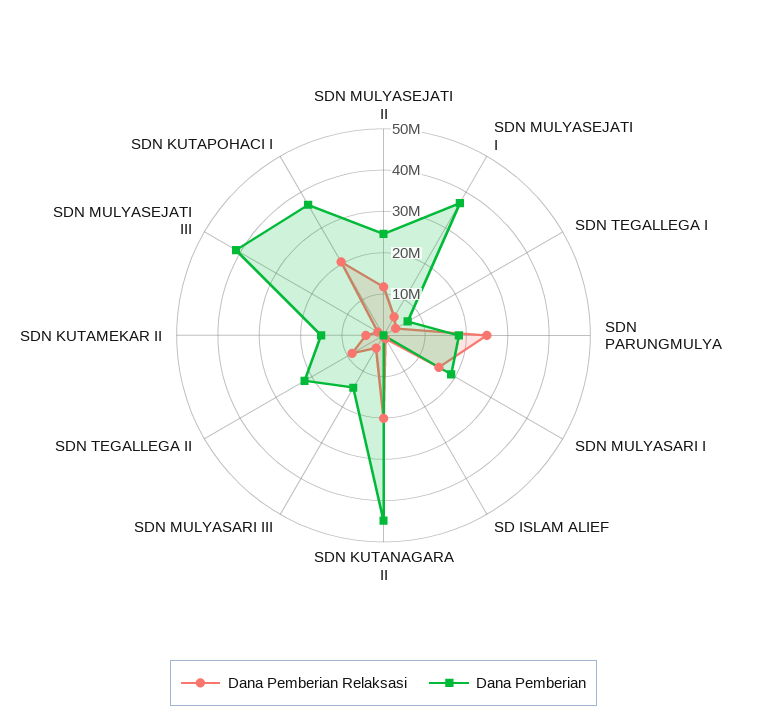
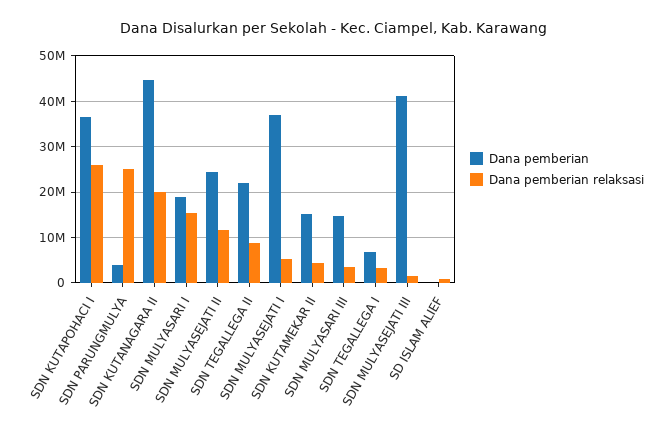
  {
    "Dana Pemberian Relaksasi": {
      "SDN MULYASEJATI II": 12000000,
      "SDN MULYASEJATI I": 6000000,
      "SDN TEGALLEGA I": 4000000,
      "SDN PARUNGMULYA": 24000000,
      "SDN MULYASARI I": 16000000,
      "SD ISLAM ALIEF": 0,
      "SDN KUTANAGARA II": 20000000,
      "SDN MULYASARI III": 4000000,
      "SDN TEGALLEGA II": 8000000,
      "SDN KUTAMEKAR II": 4000000,
      "SDN MULYASEJATI III": 2000000,
-     "SDN KUTAPOHACI I": 20000000
+     "SDN KUTAPOHACI I": 26000000
    },
    "Dana Pemberian": {
      "SDN MULYASEJATI II": 24000000,
      "SDN MULYASEJATI I": 36000000,
      "SDN TEGALLEGA I": 6000000,
-     "SDN PARUNGMULYA": 18000000,
+     "SDN PARUNGMULYA": 4000000,
      "SDN MULYASARI I": 18000000,
      "SD ISLAM ALIEF": 0,
      "SDN KUTANAGARA II": 44000000,
      "SDN MULYASARI III": 14000000,
      "SDN TEGALLEGA II": 22000000,
      "SDN KUTAMEKAR II": 16000000,
      "SDN MULYASEJATI III": 42000000,
      "SDN KUTAPOHACI I": 36000000
    }
  }

